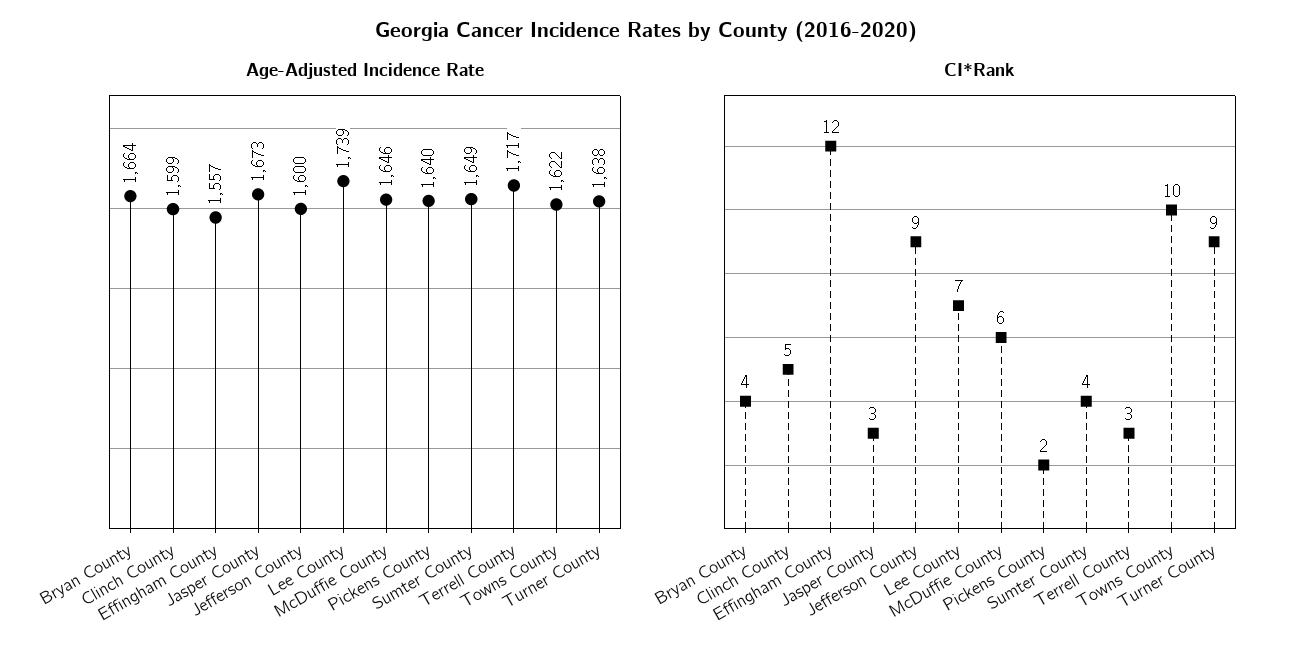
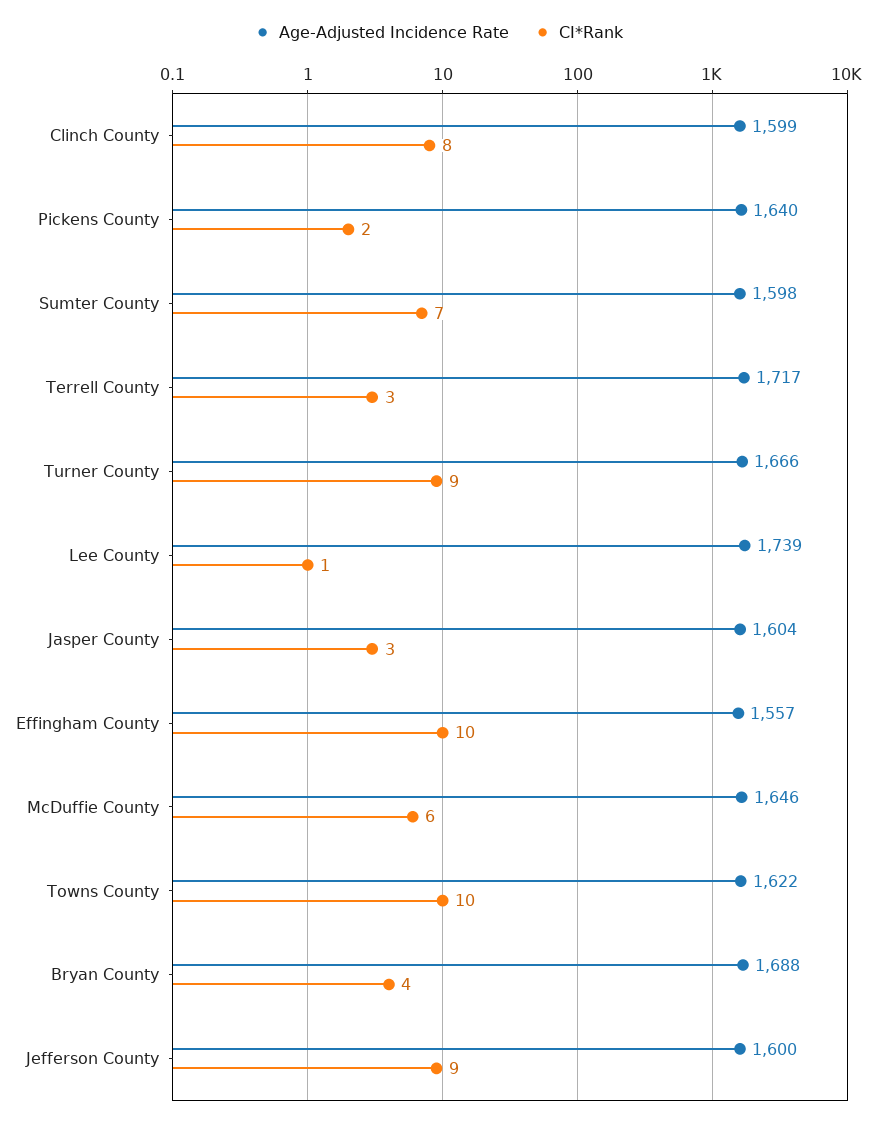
  {
    "Age-Adjusted Incidence Rate": {
-     "Bryan County": 1664,
+     "Bryan County": 1688,
      "Clinch County": 1599,
      "Effingham County": 1557,
-     "Jasper County": 1673,
+     "Jasper County": 1604,
      "Jefferson County": 1600,
      "Lee County": 1739,
      "McDuffie County": 1646,
      "Pickens County": 1640,
-     "Sumter County": 1649,
+     "Sumter County": 1598,
      "Terrell County": 1717,
      "Towns County": 1622,
-     "Turner County": 1638
+     "Turner County": 1666
    },
    "CI*Rank": {
      "Bryan County": 4,
-     "Clinch County": 5,
+     "Clinch County": 8,
-     "Effingham County": 12,
+     "Effingham County": 10,
      "Jasper County": 3,
      "Jefferson County": 9,
-     "Lee County": 7,
+     "Lee County": 1,
      "McDuffie County": 6,
      "Pickens County": 2,
-     "Sumter County": 4,
+     "Sumter County": 7,
      "Terrell County": 3,
      "Towns County": 10,
      "Turner County": 9
    }
  }

